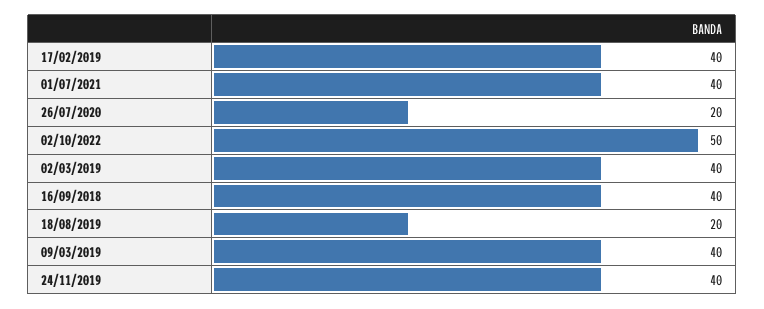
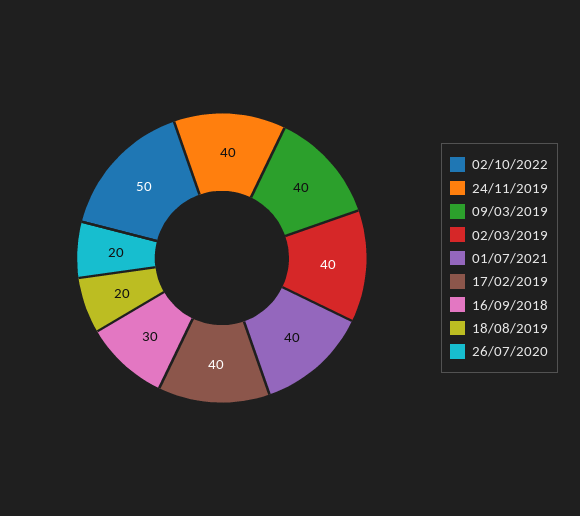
  {
    "17/02/2019": 40,
    "01/07/2021": 40,
    "26/07/2020": 20,
    "02/10/2022": 50,
    "02/03/2019": 40,
-   "16/09/2018": 40,
+   "16/09/2018": 30,
    "18/08/2019": 20,
    "09/03/2019": 40,
    "24/11/2019": 40
  }

